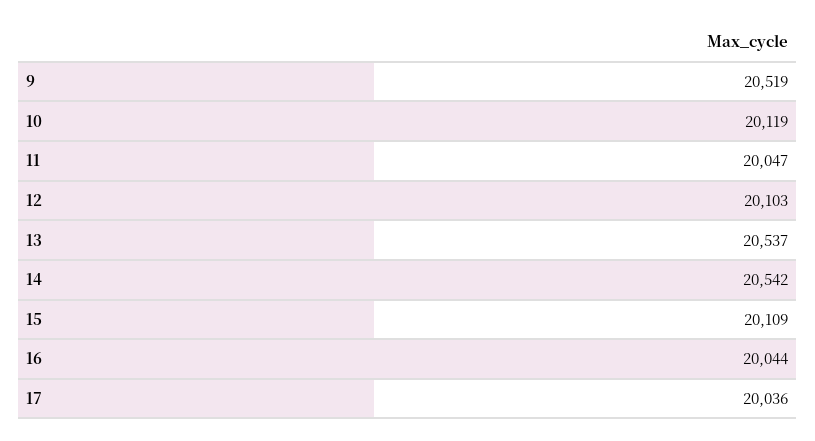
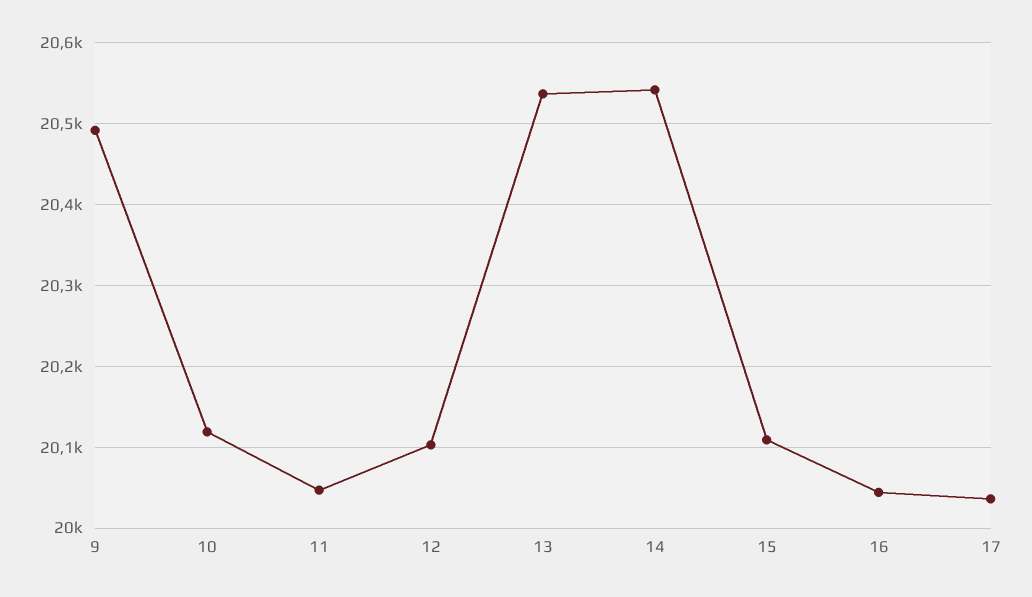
  {
-   "9": 20519,
+   "9": 20490,
    "10": 20119,
    "11": 20047,
    "12": 20103,
    "13": 20537,
    "14": 20542,
    "15": 20109,
    "16": 20044,
    "17": 20036
  }

